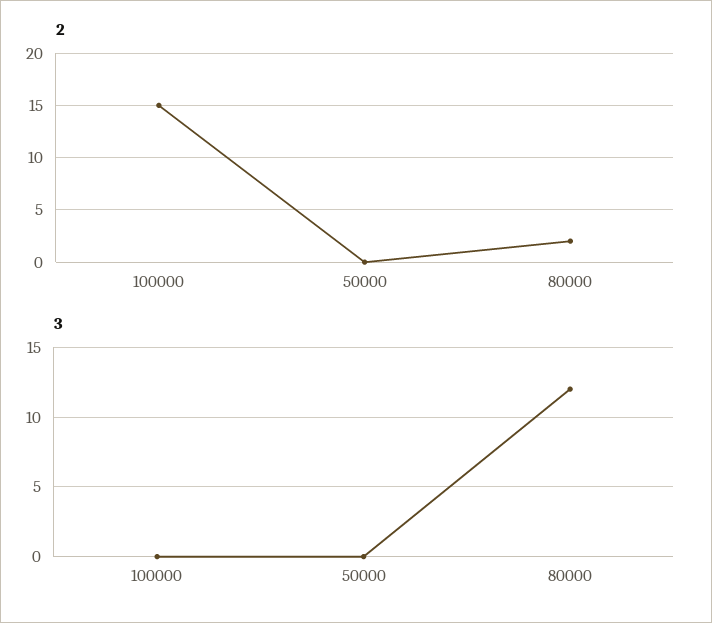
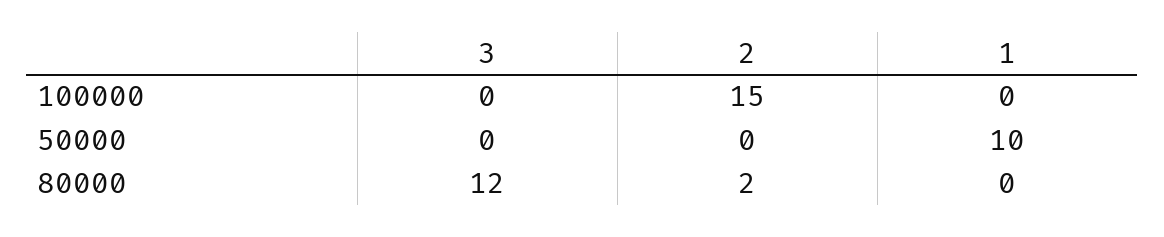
  {
    "2": {
      "100000": 15,
      "50000": 0,
      "80000": 2
    },
    "3": {
      "100000": 0,
      "50000": 0,
      "80000": 12
-   }
+   },
+   "1": {
+     "100000": 0,
+     "50000": 10,
+     "80000": 0
+   }
  }

